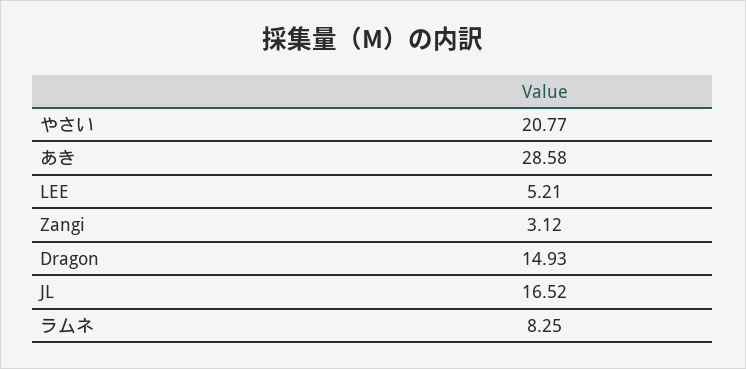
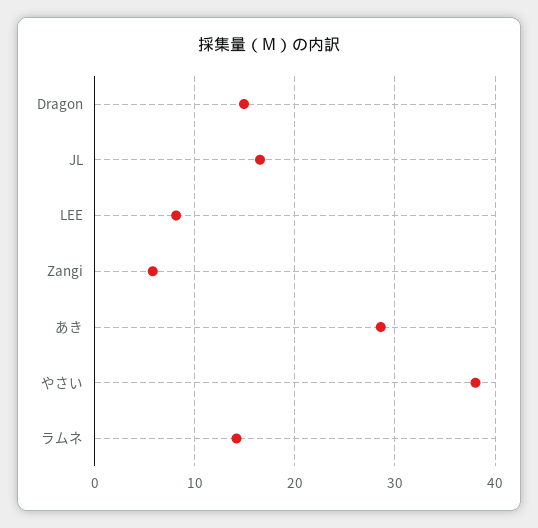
  {
-   "やさい": 20.77,
+   "やさい": 38,
    "あき": 28.58,
-   "LEE": 5.21,
+   "LEE": 8,
-   "Zangi": 3.12,
+   "Zangi": 6,
    "Dragon": 14.93,
    "JL": 16.52,
-   "ラムネ": 8.25
+   "ラムネ": 14
  }

